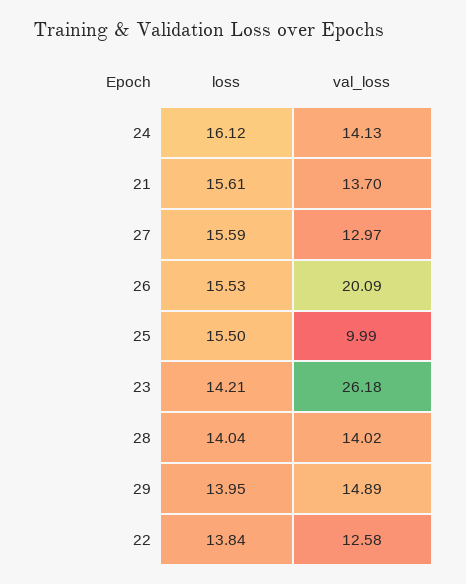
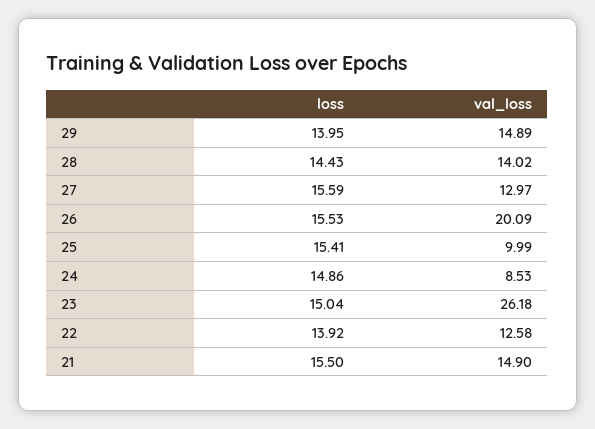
  {
    "loss": {
-     "24": 16.12,
+     "24": 14.86,
-     "21": 15.61,
+     "21": 15.5,
      "27": 15.59,
      "26": 15.53,
-     "25": 15.5,
+     "25": 15.41,
-     "23": 14.21,
+     "23": 15.04,
-     "28": 14.04,
+     "28": 14.43,
      "29": 13.95,
-     "22": 13.84
+     "22": 13.92
    },
    "val_loss": {
-     "24": 14.13,
+     "24": 8.53,
-     "21": 13.7,
+     "21": 14.9,
      "27": 12.97,
      "26": 20.09,
      "25": 9.99,
      "23": 26.18,
      "28": 14.02,
      "29": 14.89,
      "22": 12.58
    }
  }

